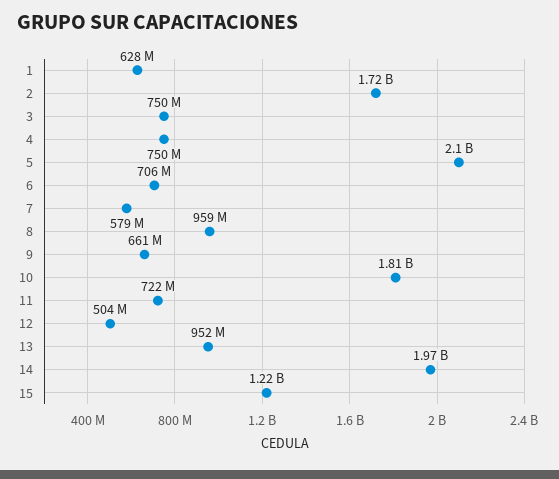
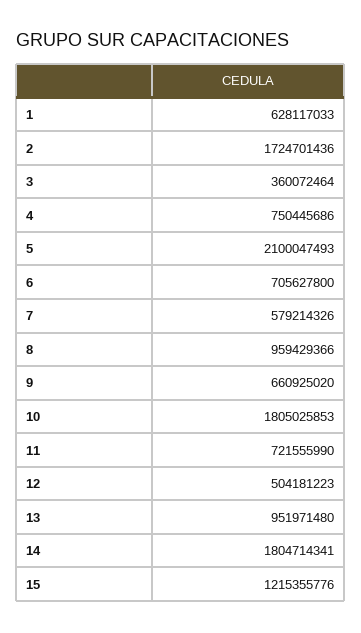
  {
    "1": 628117033,
    "2": 1724701436,
-   "3": 750000000,
+   "3": 360072464,
    "4": 750445686,
    "5": 2100047493,
    "6": 705627800,
    "7": 579214326,
    "8": 959429366,
    "9": 660925020,
    "10": 1805025853,
    "11": 721555990,
    "12": 504181223,
    "13": 951971480,
-   "14": 1970000000,
+   "14": 1804714341,
    "15": 1215355776
  }

